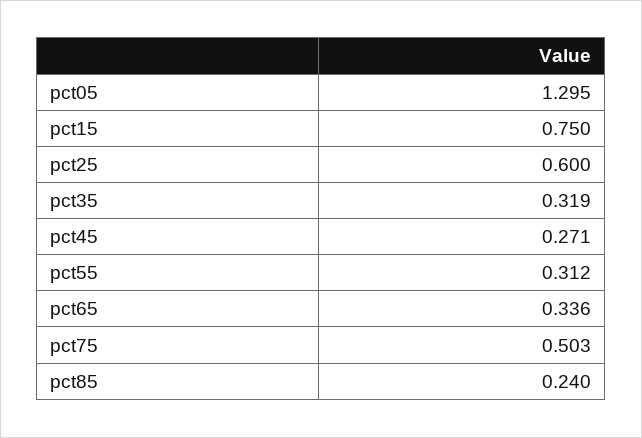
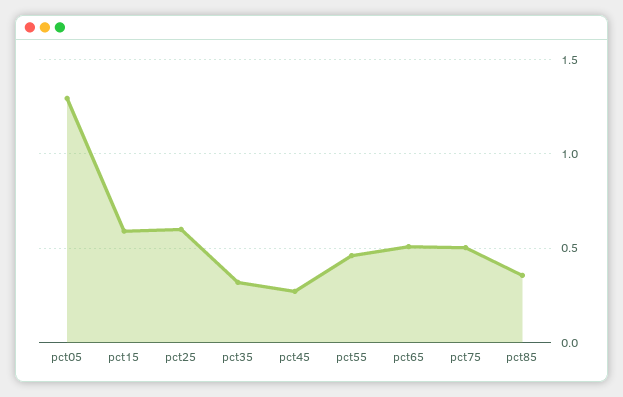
  {
    "pct05": 1.295,
-   "pct15": 0.75,
+   "pct15": 0.6,
    "pct25": 0.6,
    "pct35": 0.319,
    "pct45": 0.271,
-   "pct55": 0.312,
+   "pct55": 0.45,
-   "pct65": 0.336,
+   "pct65": 0.5,
    "pct75": 0.503,
-   "pct85": 0.24
+   "pct85": 0.35
  }

